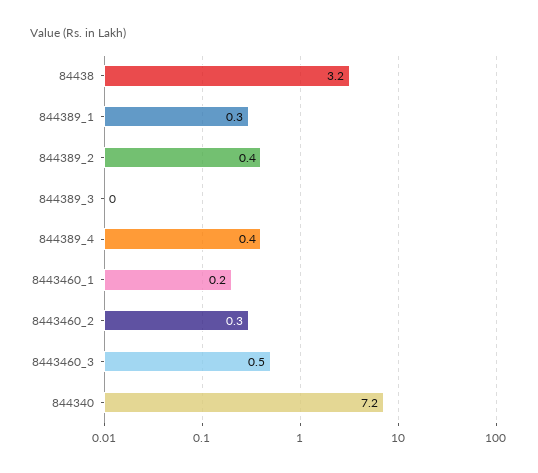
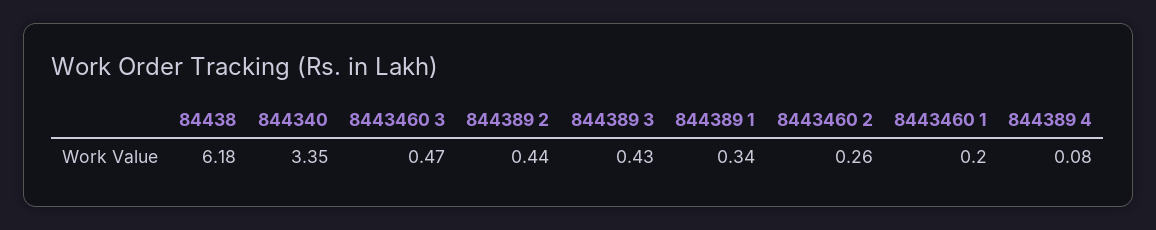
  {
-   "84438": 3.2,
+   "84438": 6.18,
    "844389_1": 0.34,
    "844389_2": 0.44,
-   "844389_3": 0,
+   "844389_3": 0.43,
-   "844389_4": 0.4,
+   "844389_4": 0.08,
    "8443460_1": 0.2,
    "8443460_2": 0.26,
    "8443460_3": 0.47,
-   "844340": 7.2
+   "844340": 3.35
  }

